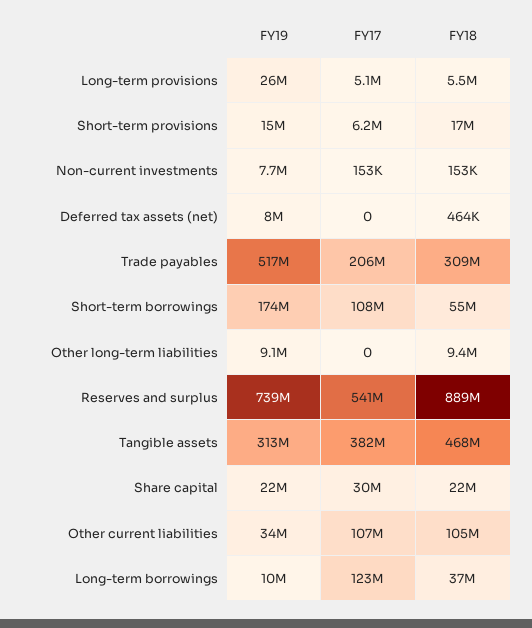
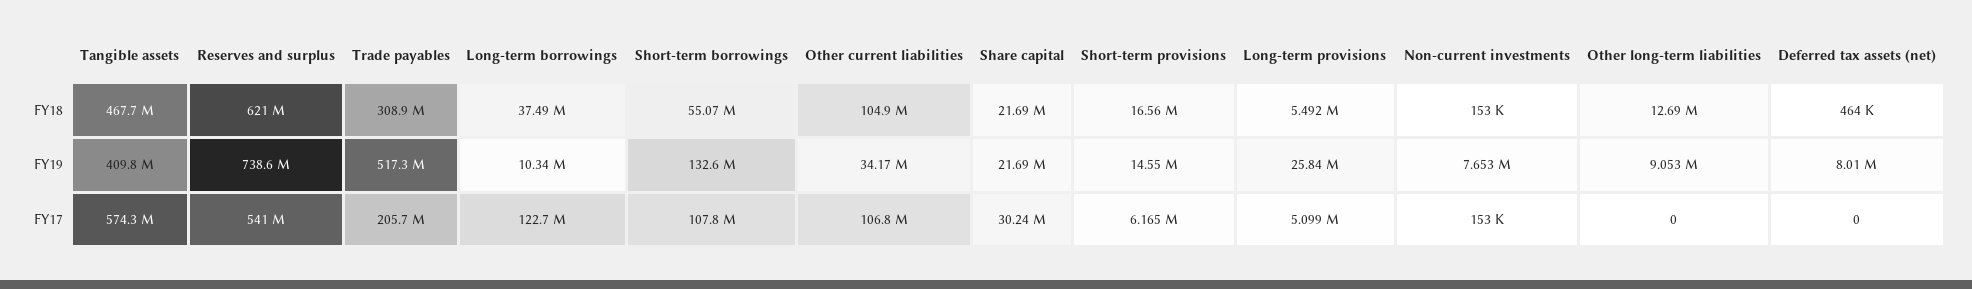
  {
    "FY19": {
      "Long-term provisions": 25840000,
      "Short-term provisions": 14550000,
      "Non-current investments": 7653000,
      "Deferred tax assets (net)": 8010000,
      "Trade payables": 517300000,
-     "Short-term borrowings": 174000000,
+     "Short-term borrowings": 132600000,
      "Other long-term liabilities": 9053000,
      "Reserves and surplus": 738600000,
-     "Tangible assets": 313000000,
+     "Tangible assets": 409800000,
      "Share capital": 21690000,
      "Other current liabilities": 34170000,
      "Long-term borrowings": 10340000
    },
    "FY17": {
      "Long-term provisions": 5099000,
      "Short-term provisions": 6165000,
      "Non-current investments": 153000,
      "Deferred tax assets (net)": 0,
      "Trade payables": 205700000,
      "Short-term borrowings": 107800000,
      "Other long-term liabilities": 0,
      "Reserves and surplus": 541000000,
-     "Tangible assets": 382000000,
+     "Tangible assets": 574300000,
      "Share capital": 30240000,
      "Other current liabilities": 106800000,
      "Long-term borrowings": 122700000
    },
    "FY18": {
      "Long-term provisions": 5492000,
      "Short-term provisions": 16560000,
      "Non-current investments": 153000,
      "Deferred tax assets (net)": 464000,
      "Trade payables": 308900000,
      "Short-term borrowings": 55070000,
-     "Other long-term liabilities": 9400000,
+     "Other long-term liabilities": 12690000,
-     "Reserves and surplus": 889000000,
+     "Reserves and surplus": 621000000,
      "Tangible assets": 467700000,
      "Share capital": 21690000,
      "Other current liabilities": 104900000,
      "Long-term borrowings": 37490000
    }
  }

